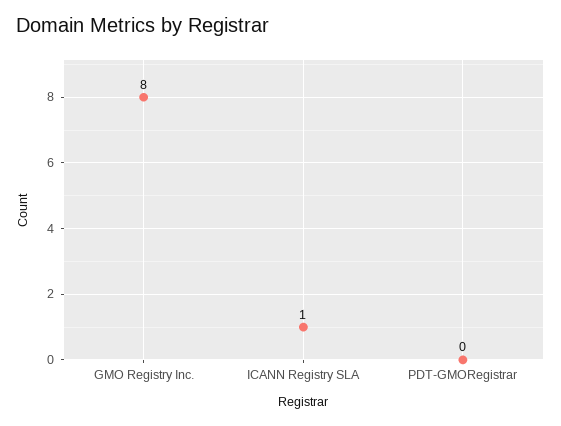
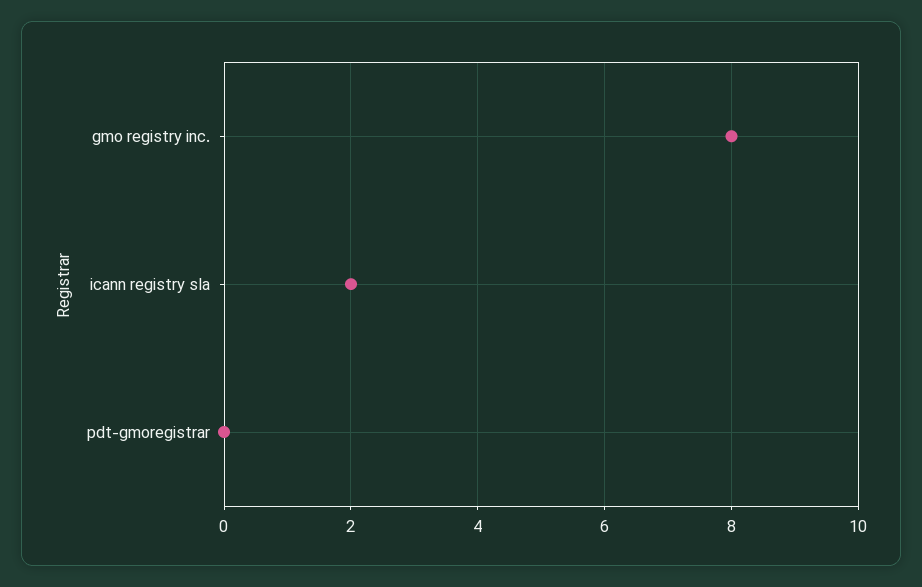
  {
    "GMO Registry Inc.": 8,
-   "ICANN Registry SLA": 1,
+   "ICANN Registry SLA": 2,
    "PDT-GMORegistrar": 0
  }

